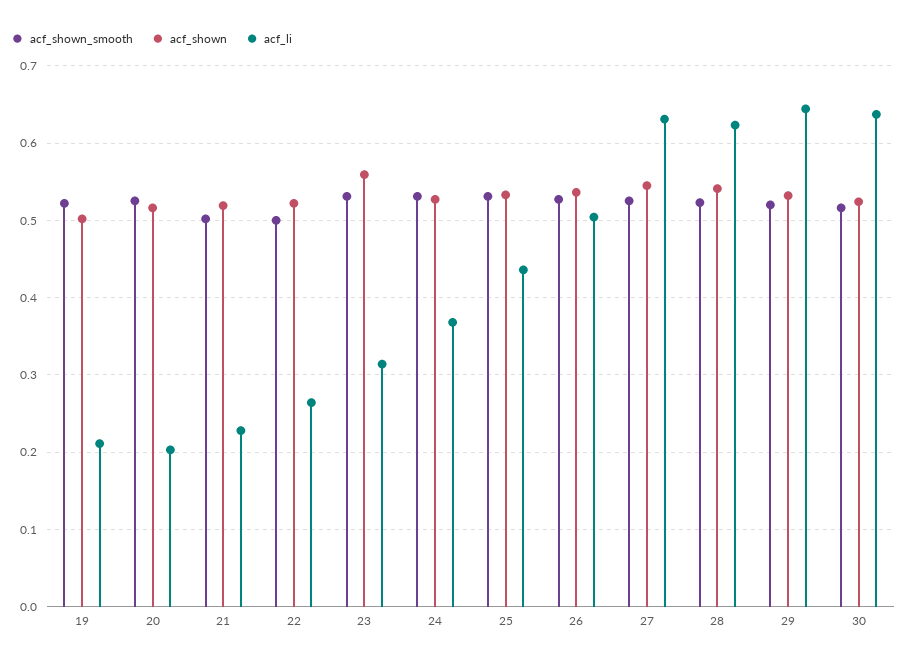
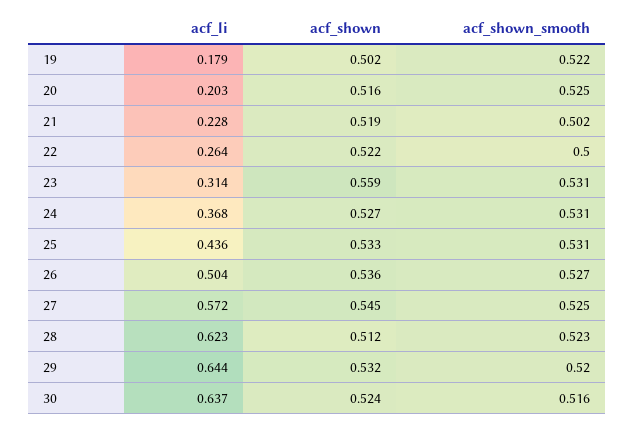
  {
    "acf_shown_smooth": {
      "19": 0.522,
      "20": 0.525,
      "21": 0.502,
      "22": 0.5,
      "23": 0.531,
      "24": 0.531,
      "25": 0.531,
      "26": 0.527,
      "27": 0.525,
      "28": 0.523,
      "29": 0.52,
      "30": 0.516
    },
    "acf_shown": {
      "19": 0.502,
      "20": 0.516,
      "21": 0.519,
      "22": 0.522,
      "23": 0.559,
      "24": 0.527,
      "25": 0.533,
      "26": 0.536,
      "27": 0.545,
-     "28": 0.54,
+     "28": 0.512,
      "29": 0.532,
      "30": 0.524
    },
    "acf_li": {
-     "19": 0.21,
+     "19": 0.179,
      "20": 0.203,
      "21": 0.228,
      "22": 0.264,
      "23": 0.314,
      "24": 0.368,
      "25": 0.436,
      "26": 0.504,
-     "27": 0.63,
+     "27": 0.572,
      "28": 0.623,
      "29": 0.644,
      "30": 0.637
    }
  }

